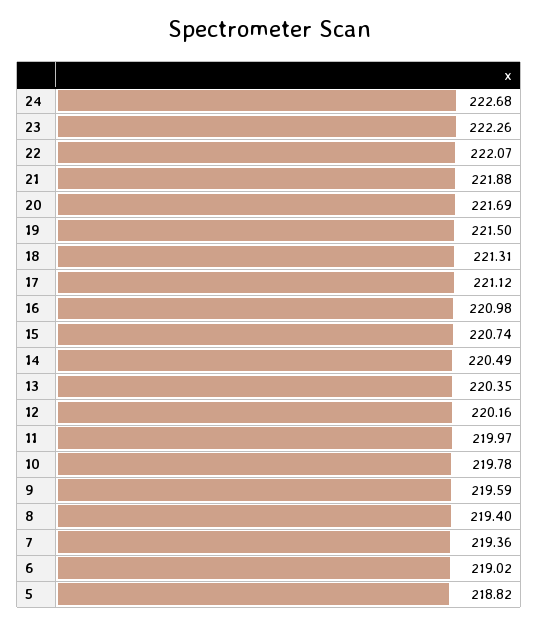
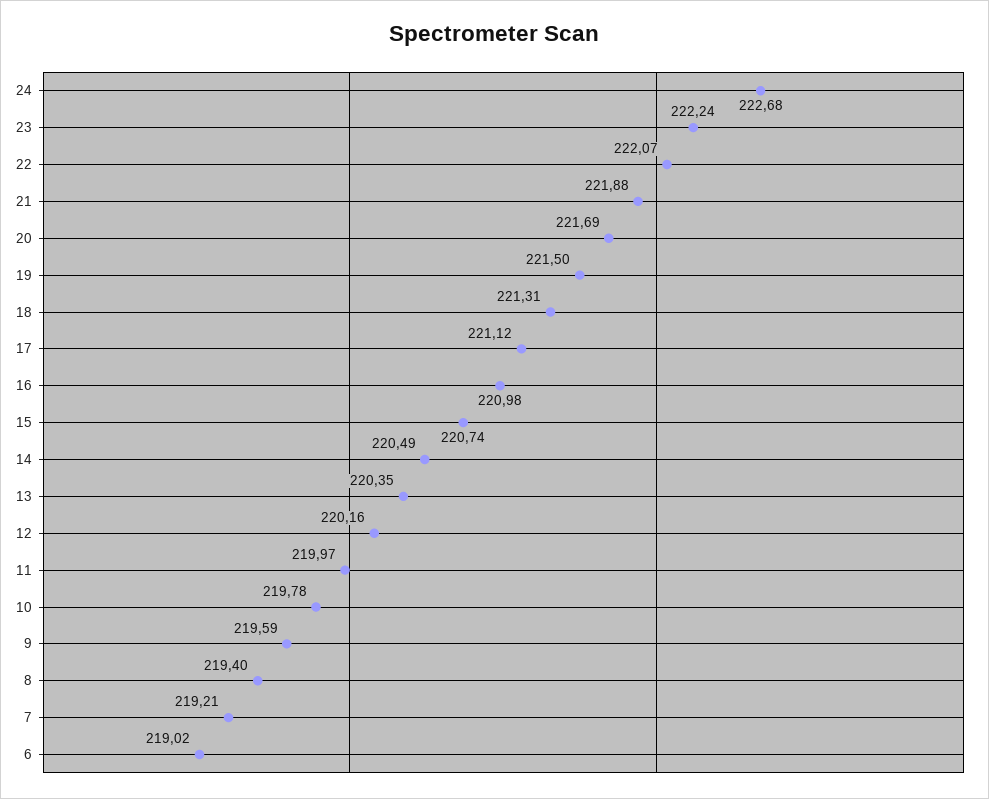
  {
    "24": 222.68,
-   "23": 222.26,
+   "23": 222.24,
    "22": 222.07,
    "21": 221.88,
    "20": 221.69,
    "19": 221.5,
    "18": 221.31,
    "17": 221.12,
    "16": 220.98,
    "15": 220.74,
    "14": 220.49,
    "13": 220.35,
    "12": 220.16,
    "11": 219.97,
    "10": 219.78,
    "9": 219.59,
    "8": 219.4,
-   "7": 219.36,
+   "7": 219.21,
-   "6": 219.02,
+   "6": 219.02
-   "5": 218.82
  }

